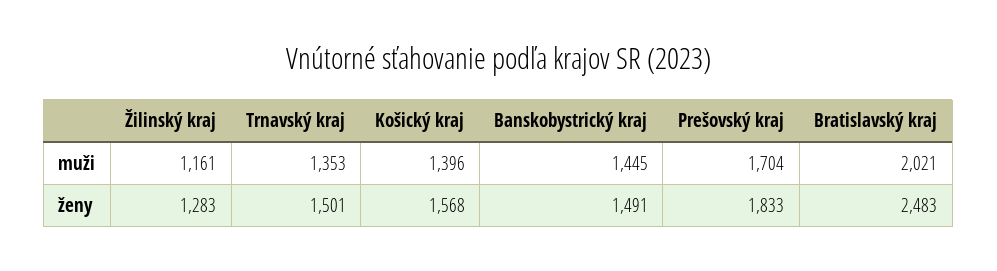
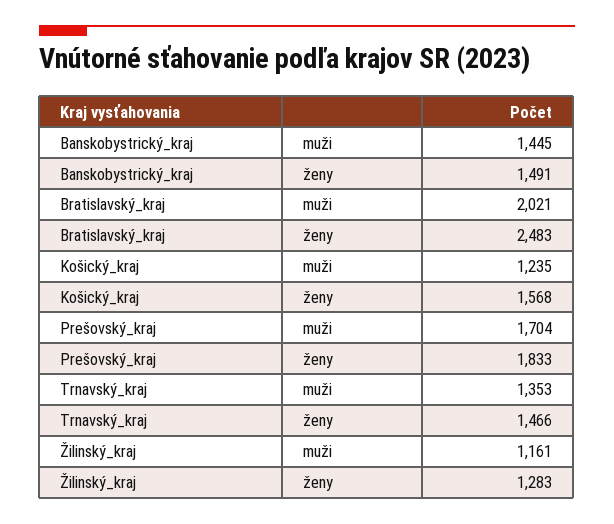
  {
    "Žilinský kraj": {
      "muži": 1161,
      "ženy": 1283
    },
    "Trnavský kraj": {
      "muži": 1353,
-     "ženy": 1501
+     "ženy": 1466
    },
    "Košický kraj": {
-     "muži": 1396,
+     "muži": 1235,
      "ženy": 1568
    },
    "Banskobystrický kraj": {
      "muži": 1445,
      "ženy": 1491
    },
    "Prešovský kraj": {
      "muži": 1704,
      "ženy": 1833
    },
    "Bratislavský kraj": {
      "muži": 2021,
      "ženy": 2483
    }
  }

